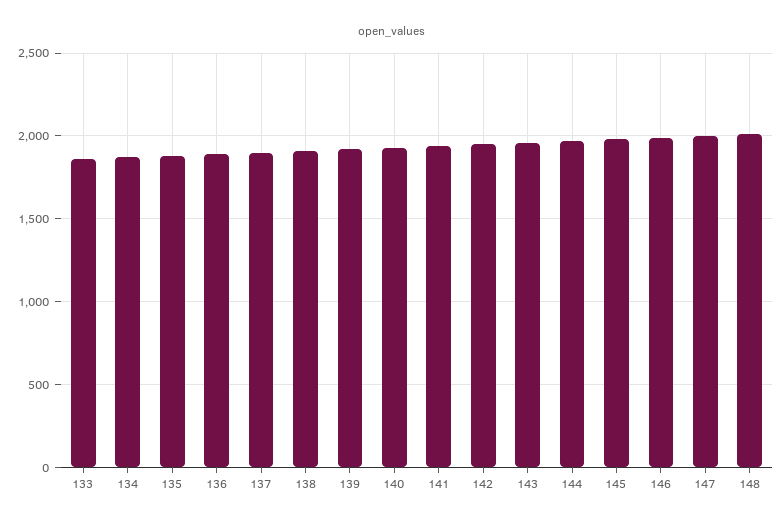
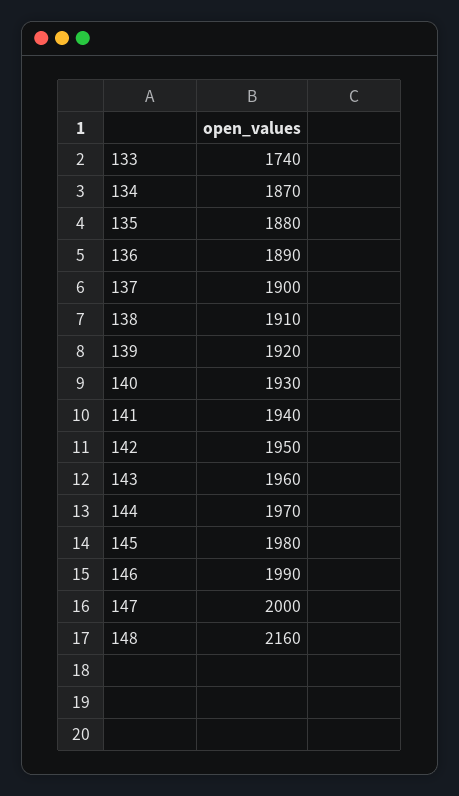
  {
-   "133": 1850,
+   "133": 1740,
    "134": 1870,
    "135": 1880,
    "136": 1890,
    "137": 1900,
    "138": 1910,
    "139": 1920,
    "140": 1930,
    "141": 1940,
    "142": 1950,
    "143": 1960,
    "144": 1970,
    "145": 1980,
    "146": 1990,
    "147": 2000,
-   "148": 2000
+   "148": 2160
  }

